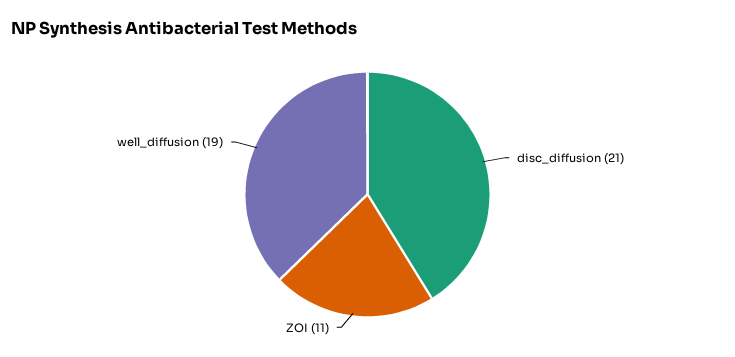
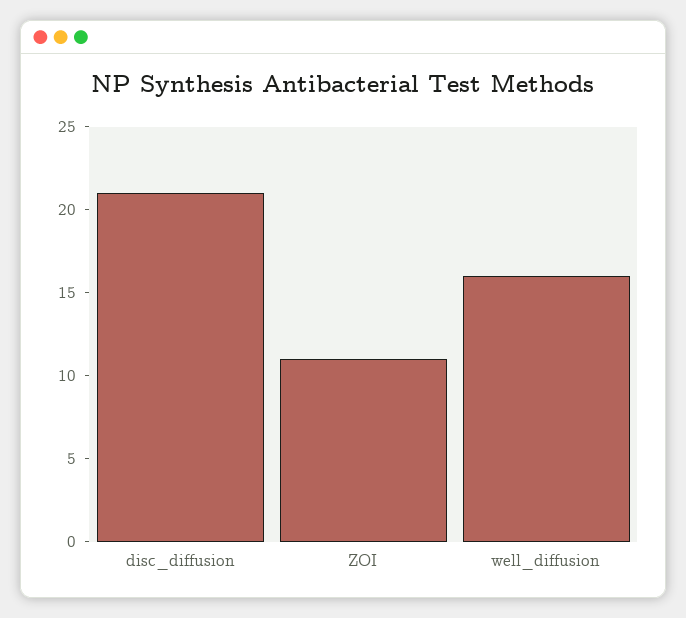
  {
    "disc_diffusion": 21,
    "ZOI": 11,
-   "well_diffusion": 19
+   "well_diffusion": 16
  }

